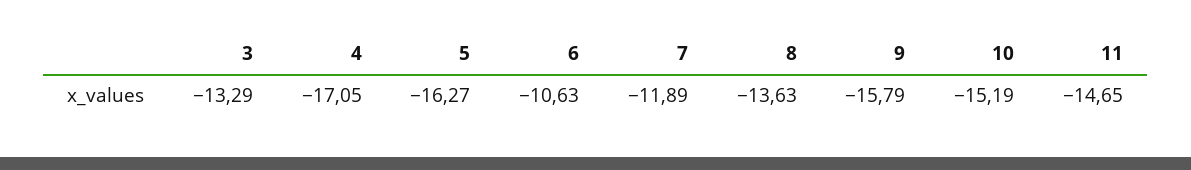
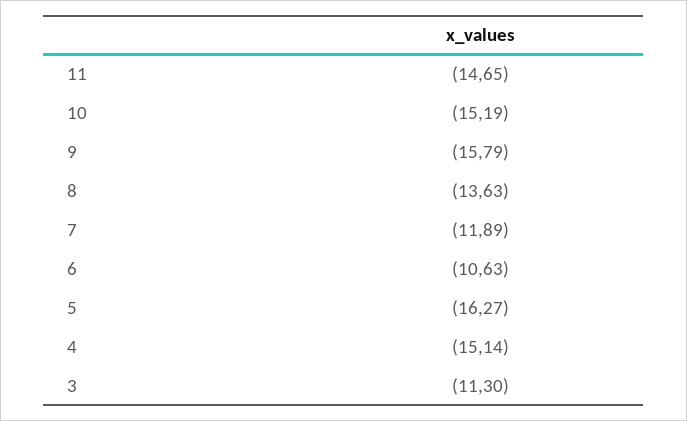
  {
-   "3": -13.29,
+   "3": -11.3,
-   "4": -17.05,
+   "4": -15.14,
    "5": -16.27,
    "6": -10.63,
    "7": -11.89,
    "8": -13.63,
    "9": -15.79,
    "10": -15.19,
    "11": -14.65
  }

